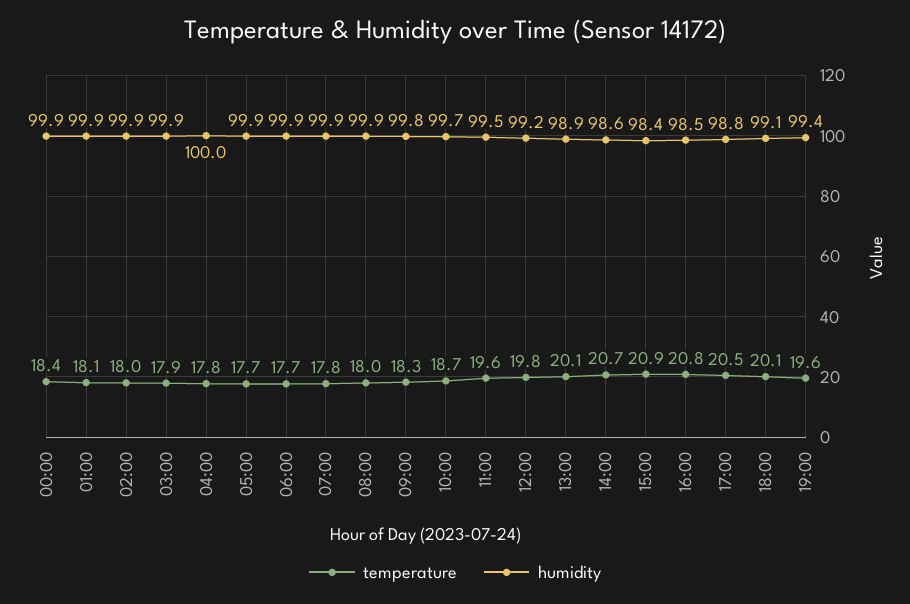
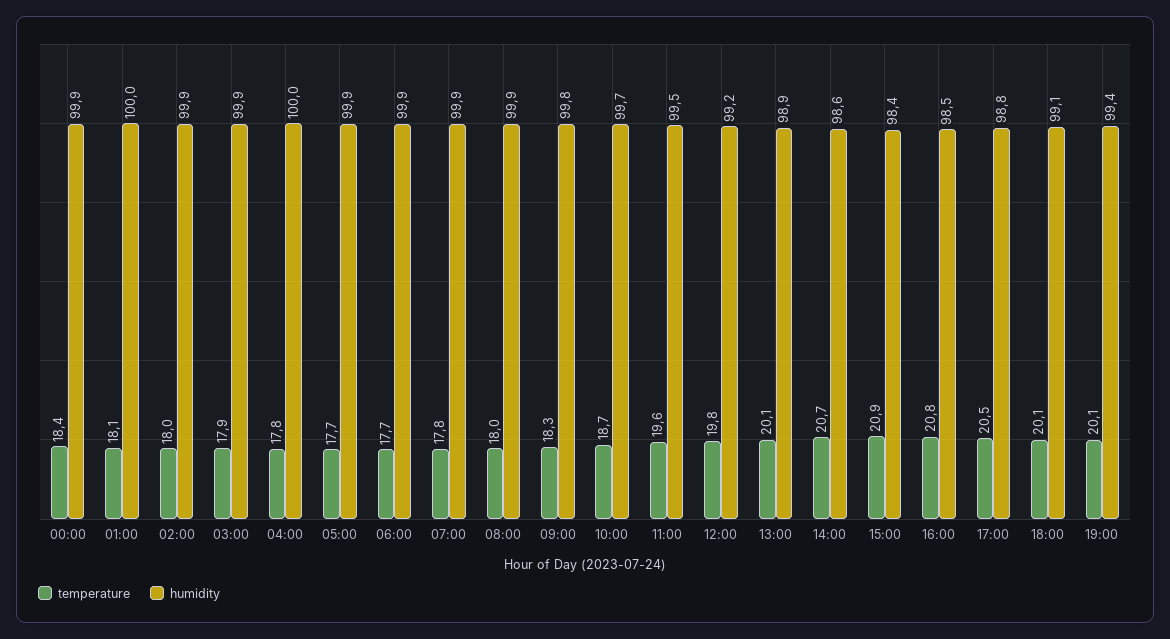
  {
    "temperature": {
      "00:00": 18.4,
      "01:00": 18.1,
      "02:00": 18,
      "03:00": 17.9,
      "04:00": 17.8,
      "05:00": 17.7,
      "06:00": 17.7,
      "07:00": 17.8,
      "08:00": 18,
      "09:00": 18.3,
      "10:00": 18.7,
      "11:00": 19.6,
      "12:00": 19.8,
      "13:00": 20.1,
      "14:00": 20.7,
      "15:00": 20.9,
      "16:00": 20.8,
      "17:00": 20.5,
      "18:00": 20.1,
-     "19:00": 19.6
+     "19:00": 20.1
    },
    "humidity": {
      "00:00": 99.9,
-     "01:00": 99.9,
+     "01:00": 100,
      "02:00": 99.9,
      "03:00": 99.9,
      "04:00": 100,
      "05:00": 99.9,
      "06:00": 99.9,
      "07:00": 99.9,
      "08:00": 99.9,
      "09:00": 99.8,
      "10:00": 99.7,
      "11:00": 99.5,
      "12:00": 99.2,
      "13:00": 98.9,
      "14:00": 98.6,
      "15:00": 98.4,
      "16:00": 98.5,
      "17:00": 98.8,
      "18:00": 99.1,
      "19:00": 99.4
    }
  }

